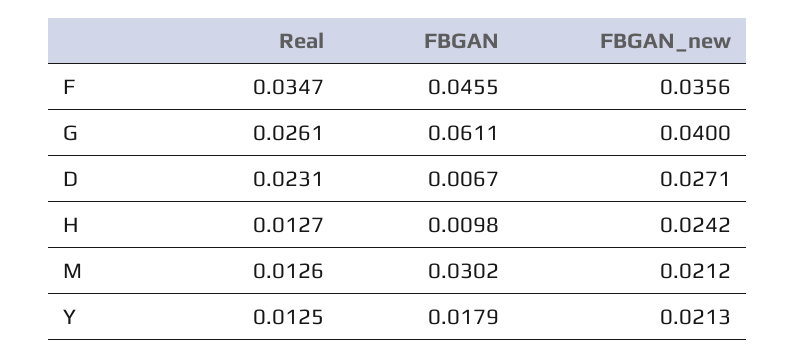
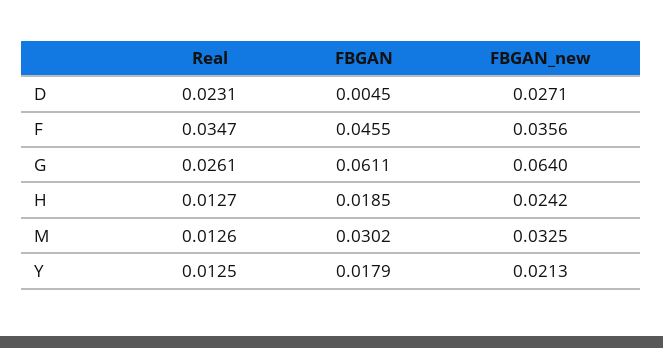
  {
    "Real": {
      "F": 0.0347,
      "G": 0.0261,
      "D": 0.0231,
      "H": 0.0127,
      "M": 0.0126,
      "Y": 0.0125
    },
    "FBGAN": {
      "F": 0.0455,
      "G": 0.0611,
-     "D": 0.0067,
+     "D": 0.0045,
-     "H": 0.0098,
+     "H": 0.0185,
      "M": 0.0302,
      "Y": 0.0179
    },
    "FBGAN_new": {
      "F": 0.0356,
-     "G": 0.04,
+     "G": 0.064,
      "D": 0.0271,
      "H": 0.0242,
-     "M": 0.0212,
+     "M": 0.0325,
      "Y": 0.0213
    }
  }

